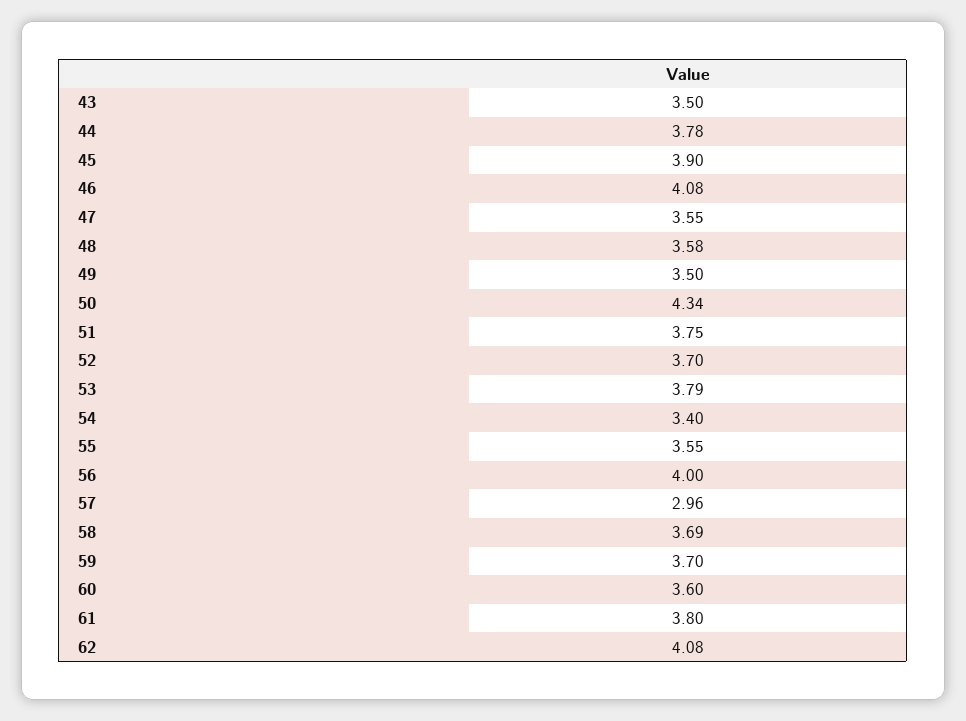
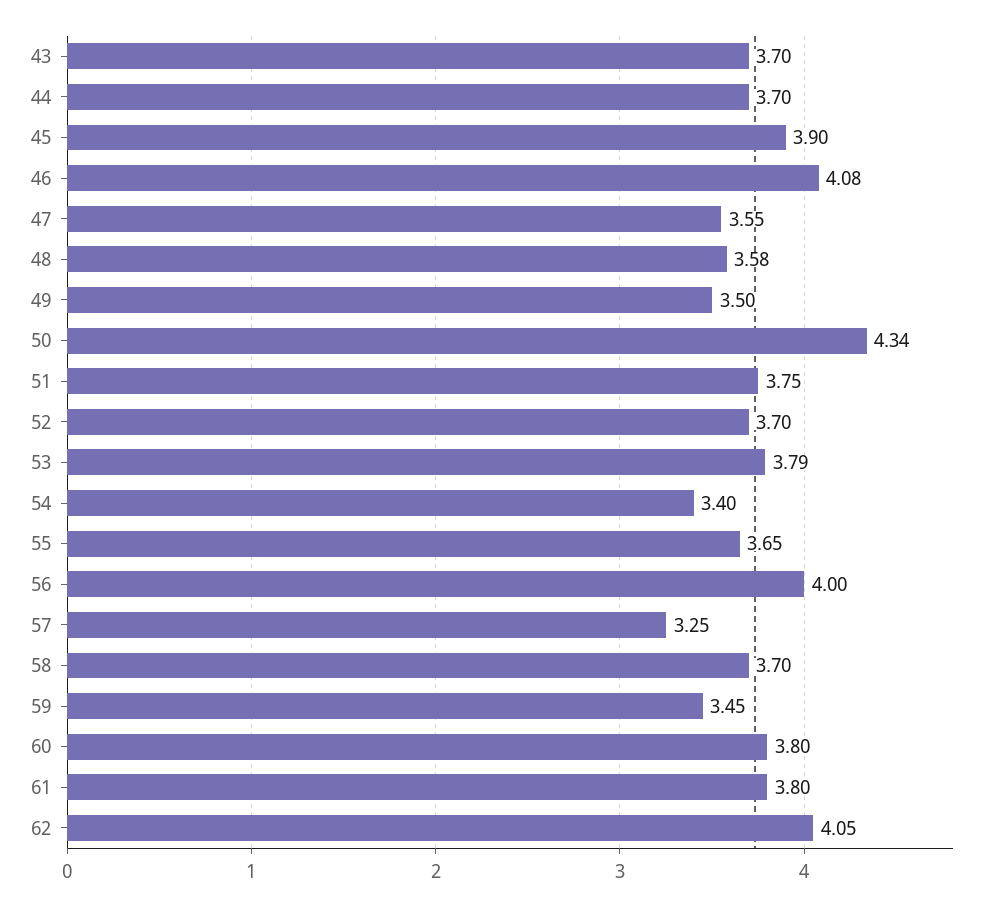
  {
-   "43": 3.5,
+   "43": 3.7,
-   "44": 3.78,
+   "44": 3.7,
    "45": 3.9,
    "46": 4.08,
    "47": 3.55,
    "48": 3.58,
    "49": 3.5,
    "50": 4.34,
    "51": 3.75,
    "52": 3.7,
    "53": 3.79,
    "54": 3.4,
-   "55": 3.55,
+   "55": 3.65,
    "56": 4,
-   "57": 2.96,
+   "57": 3.25,
-   "58": 3.69,
+   "58": 3.7,
-   "59": 3.7,
+   "59": 3.45,
-   "60": 3.6,
+   "60": 3.8,
    "61": 3.8,
-   "62": 4.08
+   "62": 4.05
  }

